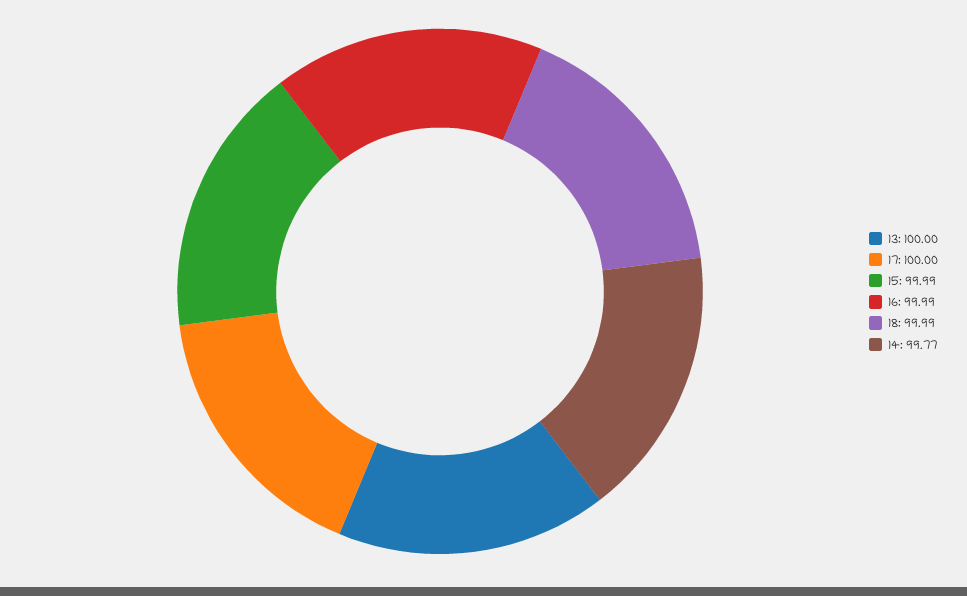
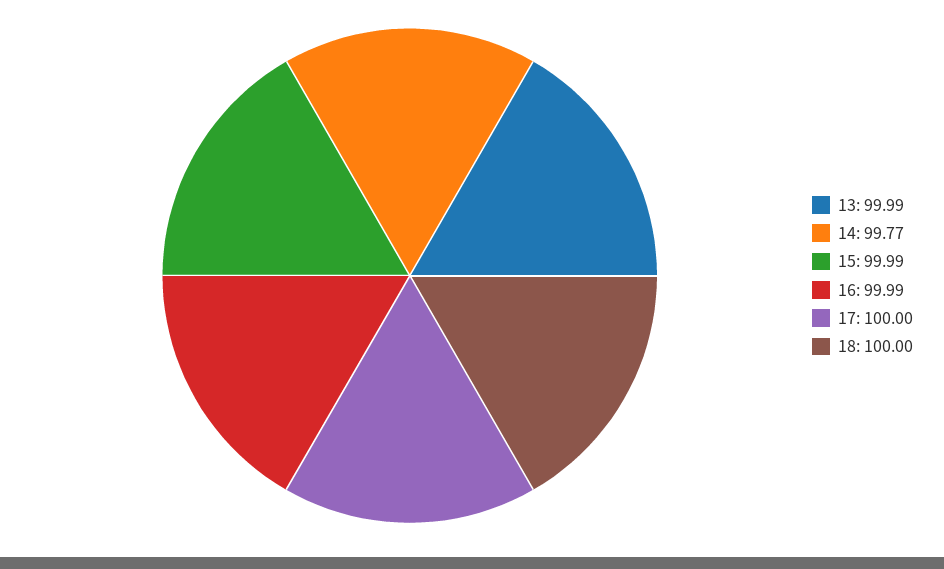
  {
-   "13": 100,
+   "13": 99.99,
    "17": 100,
    "15": 99.99,
    "16": 99.99,
-   "18": 99.99,
+   "18": 100,
    "14": 99.77
  }

